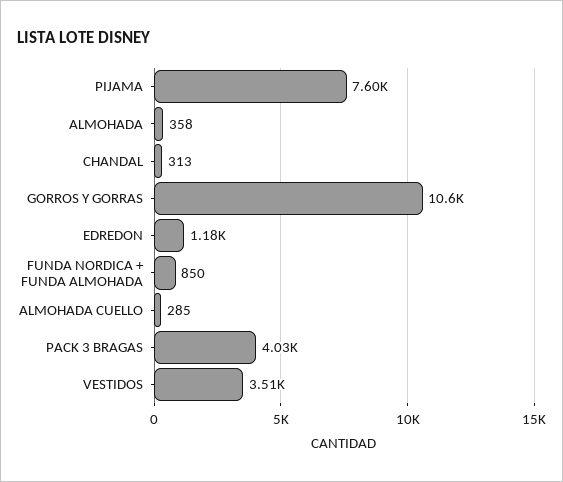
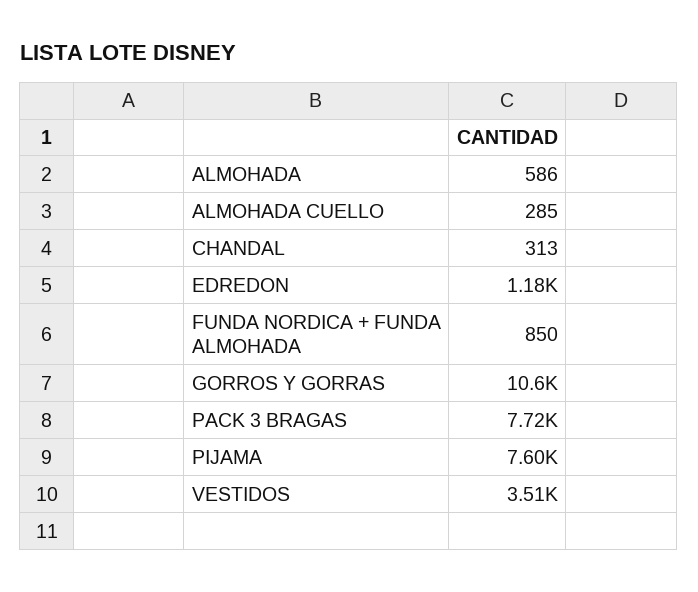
  {
    "PIJAMA": 7600,
-   "ALMOHADA": 358,
+   "ALMOHADA": 586,
    "CHANDAL": 313,
    "GORROS Y GORRAS": 10600,
    "EDREDON": 1180,
    "FUNDA NORDICA + FUNDA ALMOHADA": 850,
    "ALMOHADA CUELLO": 285,
-   "PACK 3 BRAGAS": 4030,
+   "PACK 3 BRAGAS": 7720,
    "VESTIDOS": 3510
  }

